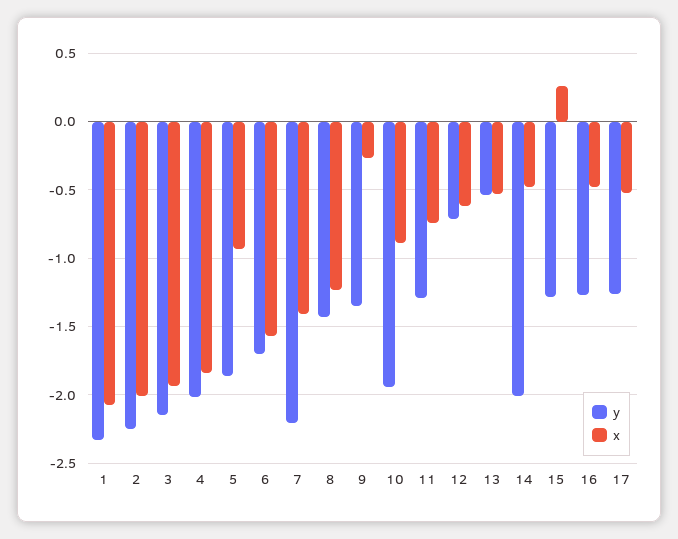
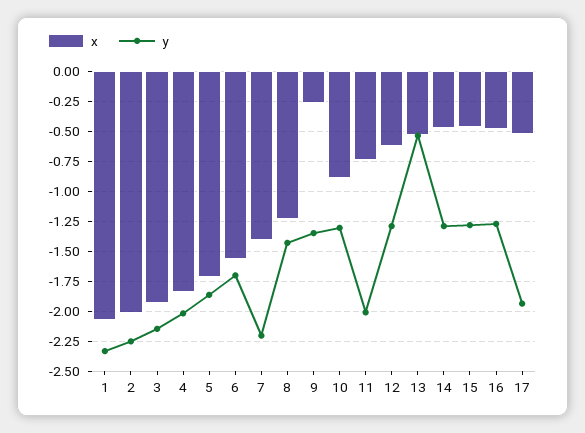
  {
    "y": {
      "1": -2.35,
      "2": -2.25,
      "3": -2.15,
      "4": -2,
      "5": -1.85,
      "6": -1.7,
      "7": -2.2,
      "8": -1.45,
      "9": -1.35,
-     "10": -1.95,
+     "10": -1.25,
-     "11": -1.3,
+     "11": -2,
-     "12": -0.7,
+     "12": -1.25,
      "13": -0.55,
-     "14": -2,
+     "14": -1.25,
      "15": -1.3,
      "16": -1.25,
-     "17": -1.25
+     "17": -2
    },
    "x": {
      "1": -2.05,
      "2": -2,
      "3": -1.95,
      "4": -1.85,
-     "5": -0.95,
+     "5": -1.75,
      "6": -1.55,
      "7": -1.4,
      "8": -1.25,
      "9": -0.25,
      "10": -0.9,
      "11": -0.75,
      "12": -0.6,
      "13": -0.55,
      "14": -0.5,
-     "15": 0.25,
+     "15": -0.5,
      "16": -0.5,
      "17": -0.5
    }
  }

